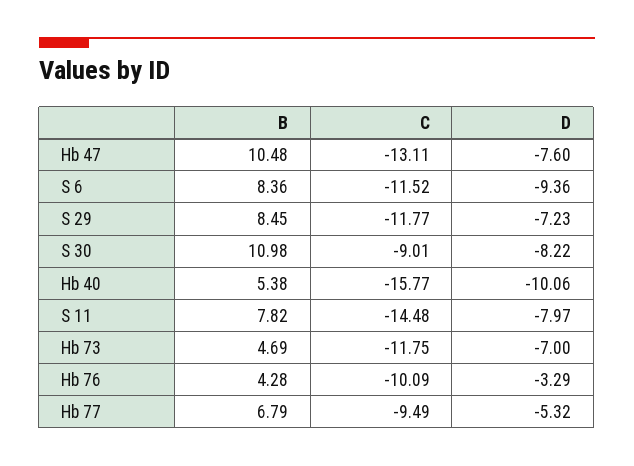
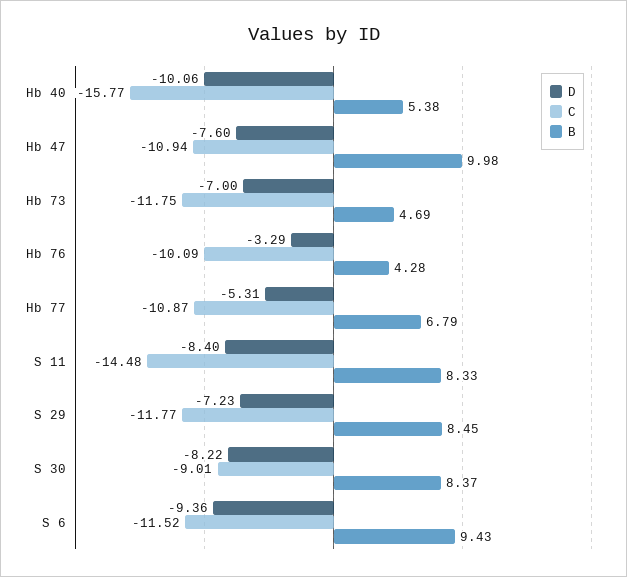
  {
    "B": {
-     "Hb 47": 10.48,
+     "Hb 47": 9.98,
-     "S 6": 8.36,
+     "S 6": 9.43,
      "S 29": 8.45,
-     "S 30": 10.98,
+     "S 30": 8.37,
      "Hb 40": 5.38,
-     "S 11": 7.82,
+     "S 11": 8.33,
      "Hb 73": 4.69,
      "Hb 76": 4.28,
      "Hb 77": 6.79
    },
    "C": {
-     "Hb 47": -13.11,
+     "Hb 47": -10.94,
      "S 6": -11.52,
      "S 29": -11.77,
      "S 30": -9.01,
      "Hb 40": -15.77,
      "S 11": -14.48,
      "Hb 73": -11.75,
      "Hb 76": -10.09,
-     "Hb 77": -9.49
+     "Hb 77": -10.87
    },
    "D": {
      "Hb 47": -7.6,
      "S 6": -9.36,
      "S 29": -7.23,
      "S 30": -8.22,
      "Hb 40": -10.06,
-     "S 11": -7.97,
+     "S 11": -8.4,
      "Hb 73": -7,
      "Hb 76": -3.29,
-     "Hb 77": -5.32
+     "Hb 77": -5.31
    }
  }

